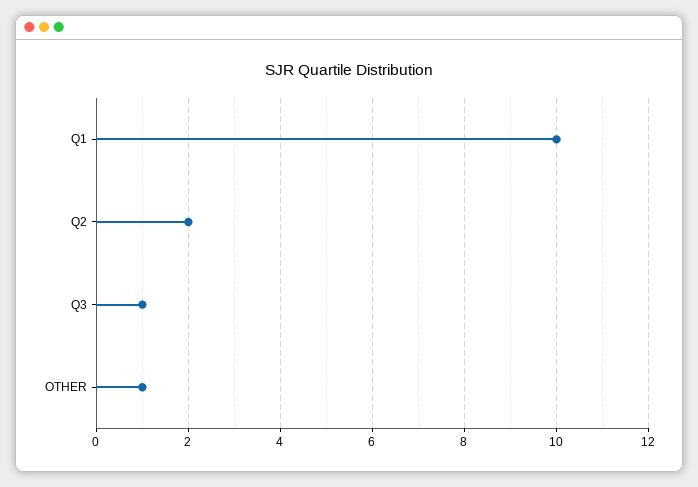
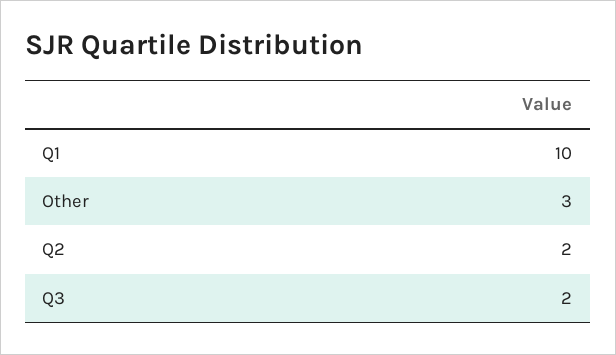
  {
    "Q1": 10,
    "Q2": 2,
-   "Q3": 1,
+   "Q3": 2,
-   "OTHER": 1
+   "OTHER": 3
  }

